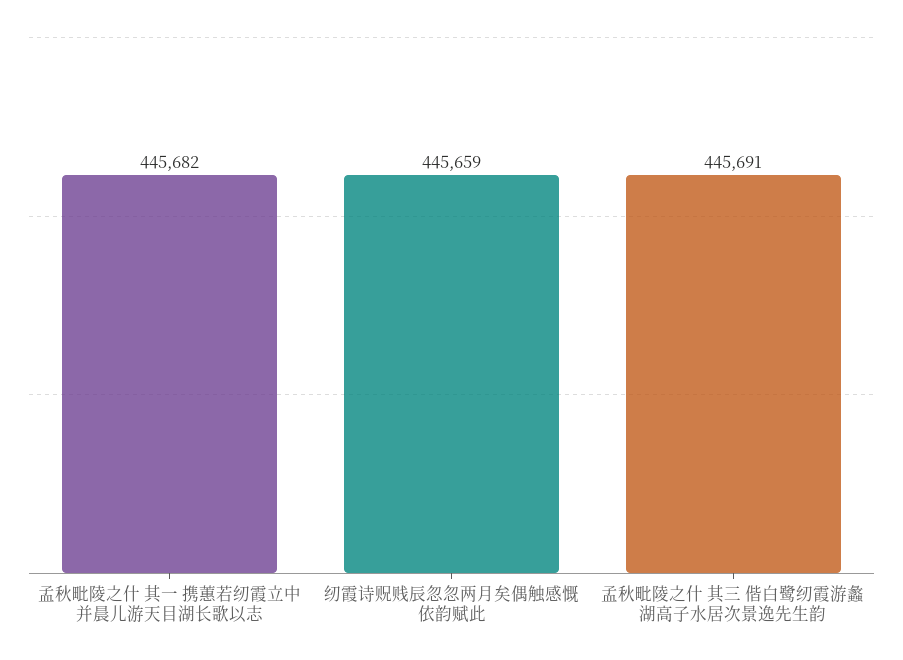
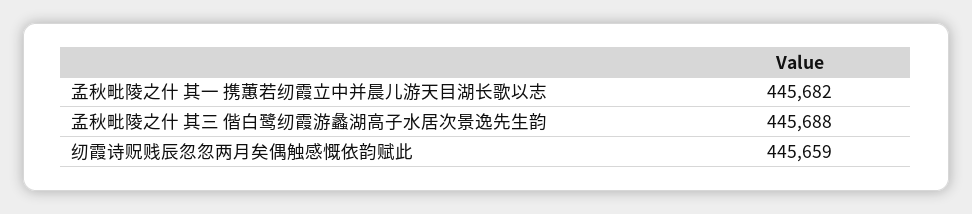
  {
    "孟秋毗陵之什 其一 携蕙若纫霞立中并晨儿游天目湖长歌以志": 445682,
    "纫霞诗贶贱辰忽忽两月矣偶触感慨依韵赋此": 445659,
-   "孟秋毗陵之什 其三 偕白鹭纫霞游蠡湖高子水居次景逸先生韵": 445691
+   "孟秋毗陵之什 其三 偕白鹭纫霞游蠡湖高子水居次景逸先生韵": 445688
  }

